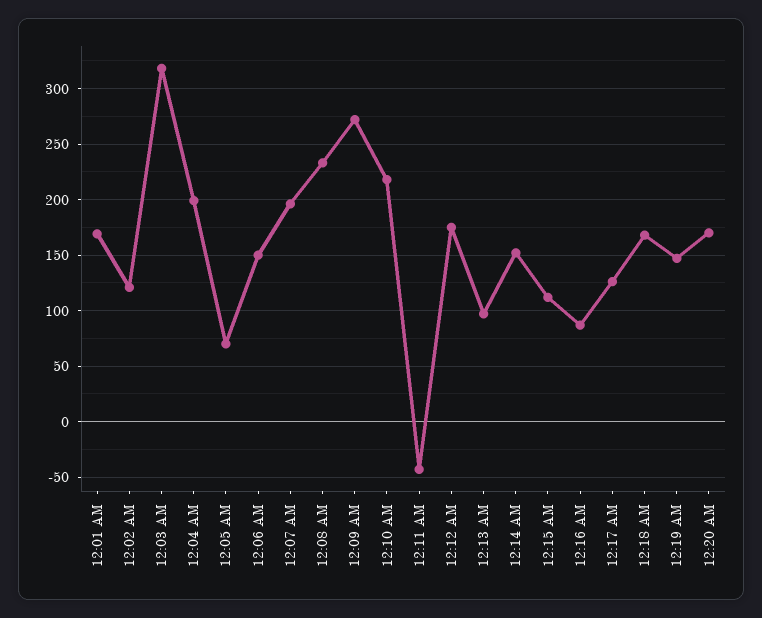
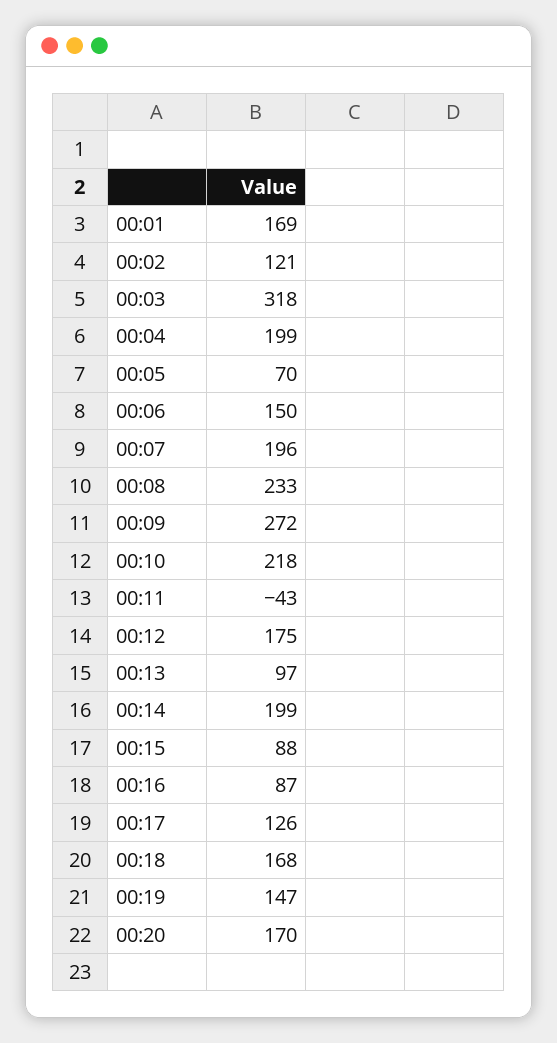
  {
    "12:01 AM": 169,
    "12:02 AM": 121,
    "12:03 AM": 318,
    "12:04 AM": 199,
    "12:05 AM": 70,
    "12:06 AM": 150,
    "12:07 AM": 196,
    "12:08 AM": 233,
    "12:09 AM": 272,
    "12:10 AM": 218,
    "12:11 AM": -43,
    "12:12 AM": 175,
    "12:13 AM": 97,
-   "12:14 AM": 150,
+   "12:14 AM": 199,
-   "12:15 AM": 110,
+   "12:15 AM": 88,
    "12:16 AM": 87,
    "12:17 AM": 126,
    "12:18 AM": 168,
    "12:19 AM": 147,
    "12:20 AM": 170
  }

